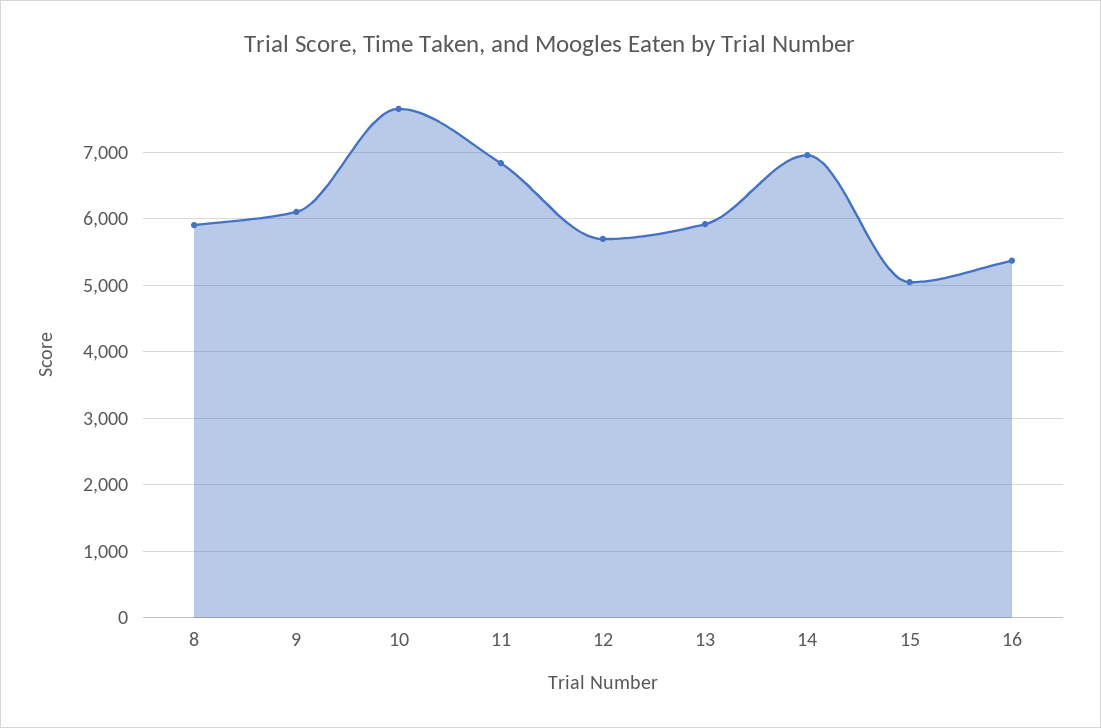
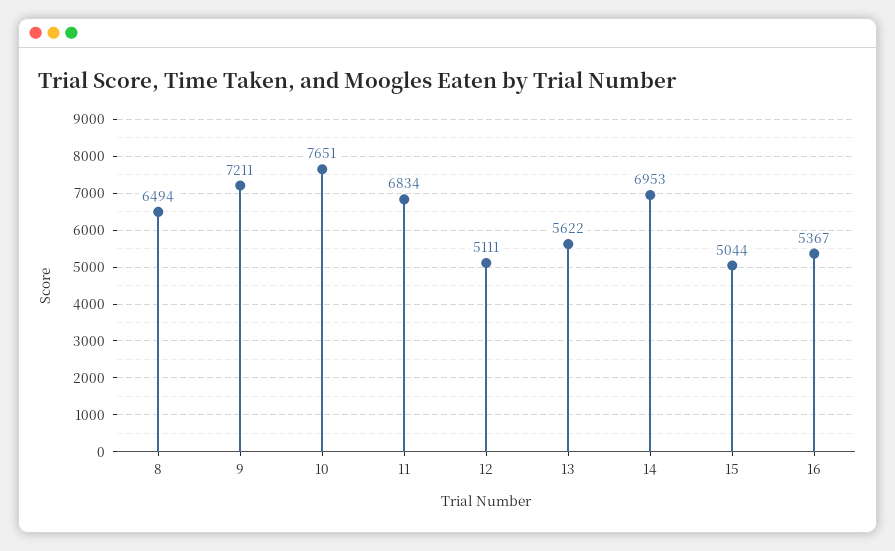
  {
-   "8": 5900,
+   "8": 6494,
-   "9": 6100,
+   "9": 7211,
    "10": 7651,
    "11": 6834,
-   "12": 5700,
+   "12": 5111,
-   "13": 5900,
+   "13": 5622,
    "14": 6953,
    "15": 5044,
    "16": 5367
  }

